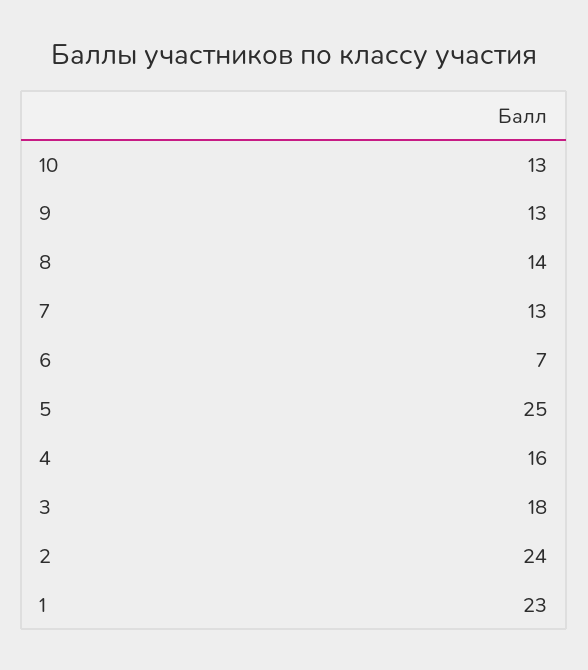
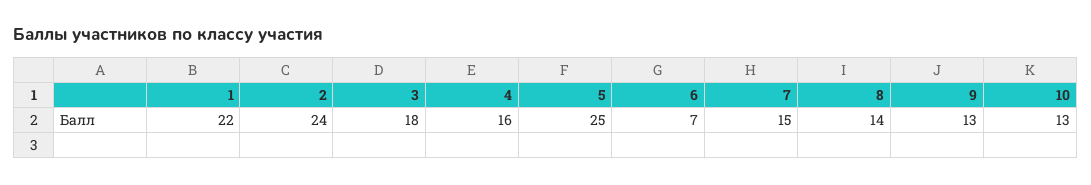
  {
    "10": 13,
    "9": 13,
    "8": 14,
-   "7": 13,
+   "7": 15,
    "6": 7,
    "5": 25,
    "4": 16,
    "3": 18,
    "2": 24,
-   "1": 23
+   "1": 22
  }

